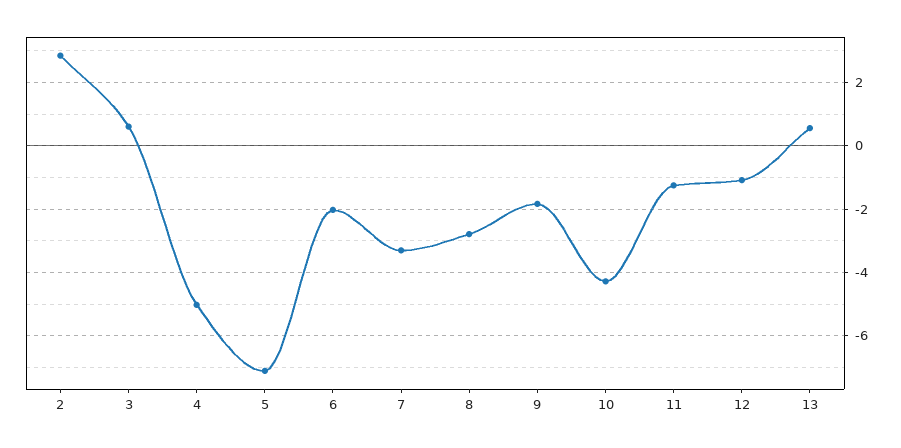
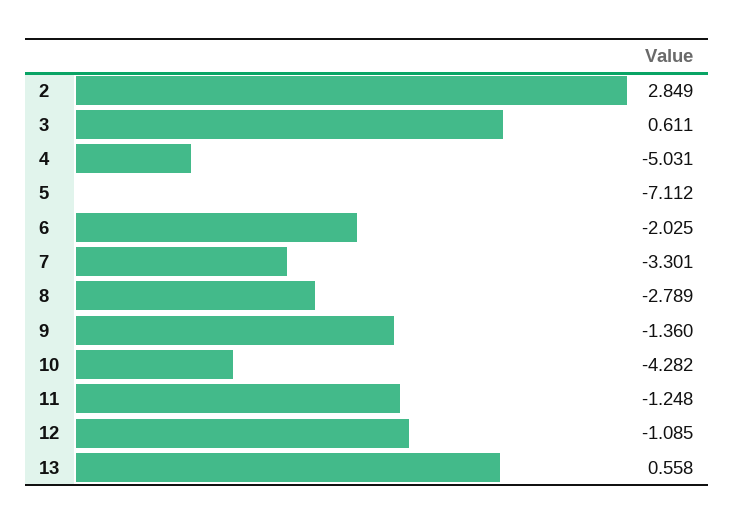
  {
    "2": 2.849,
    "3": 0.611,
    "4": -5.031,
    "5": -7.112,
    "6": -2.025,
    "7": -3.301,
    "8": -2.789,
-   "9": -1.8,
+   "9": -1.36,
    "10": -4.282,
    "11": -1.248,
    "12": -1.085,
    "13": 0.558
  }

